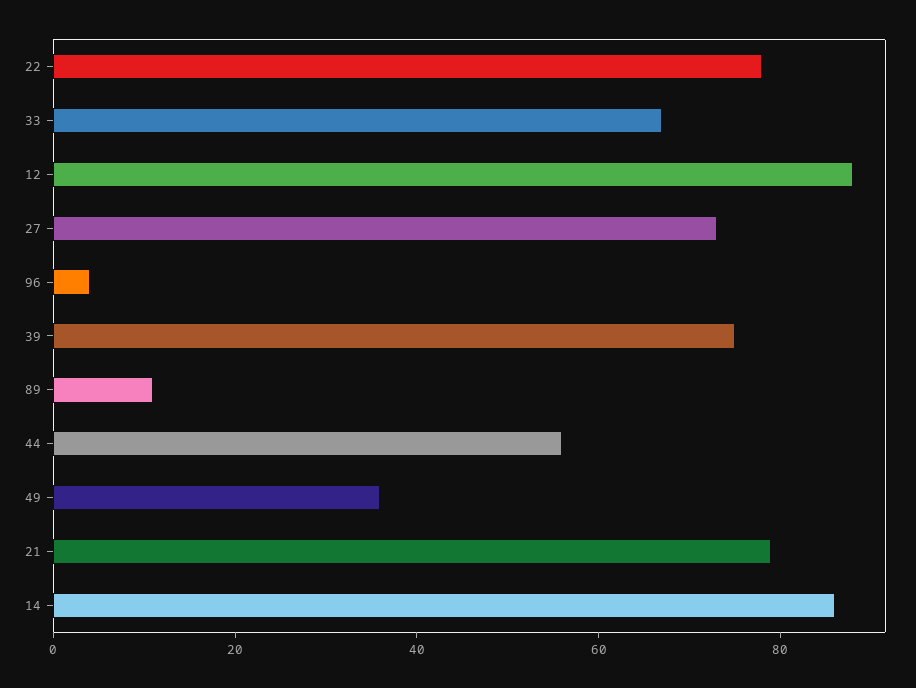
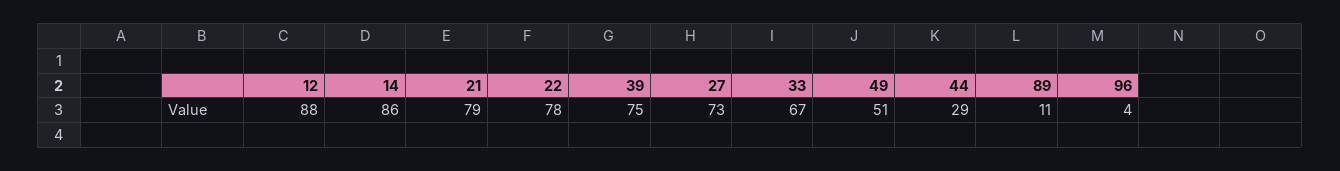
  {
    "22": 78,
    "33": 67,
    "12": 88,
    "27": 73,
    "96": 4,
    "39": 75,
    "89": 11,
-   "44": 55,
+   "44": 29,
-   "49": 35,
+   "49": 51,
    "21": 79,
    "14": 86
  }

